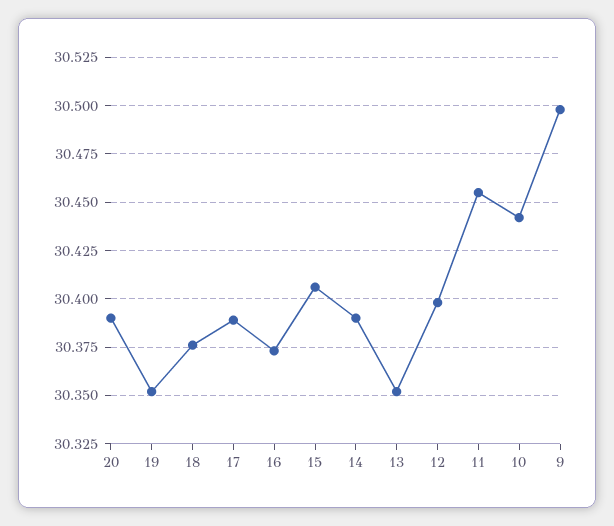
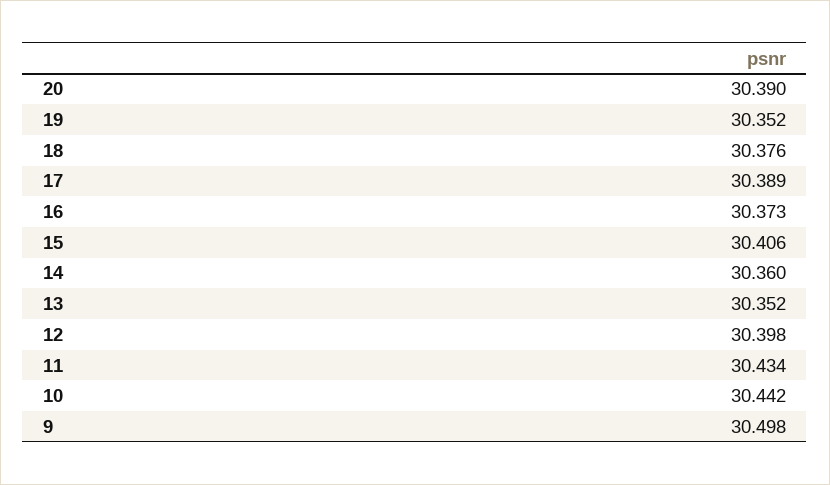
  {
    "20": 30.39,
    "19": 30.352,
    "18": 30.376,
    "17": 30.389,
    "16": 30.373,
    "15": 30.406,
-   "14": 30.39,
+   "14": 30.36,
    "13": 30.352,
    "12": 30.398,
-   "11": 30.455,
+   "11": 30.434,
    "10": 30.442,
    "9": 30.498
  }

